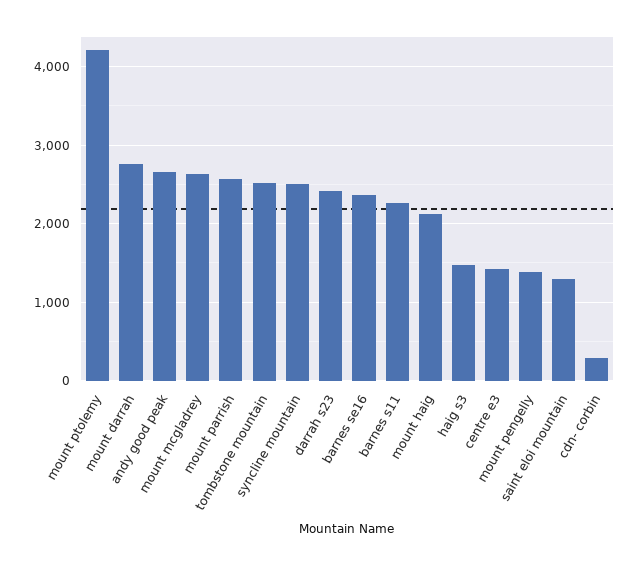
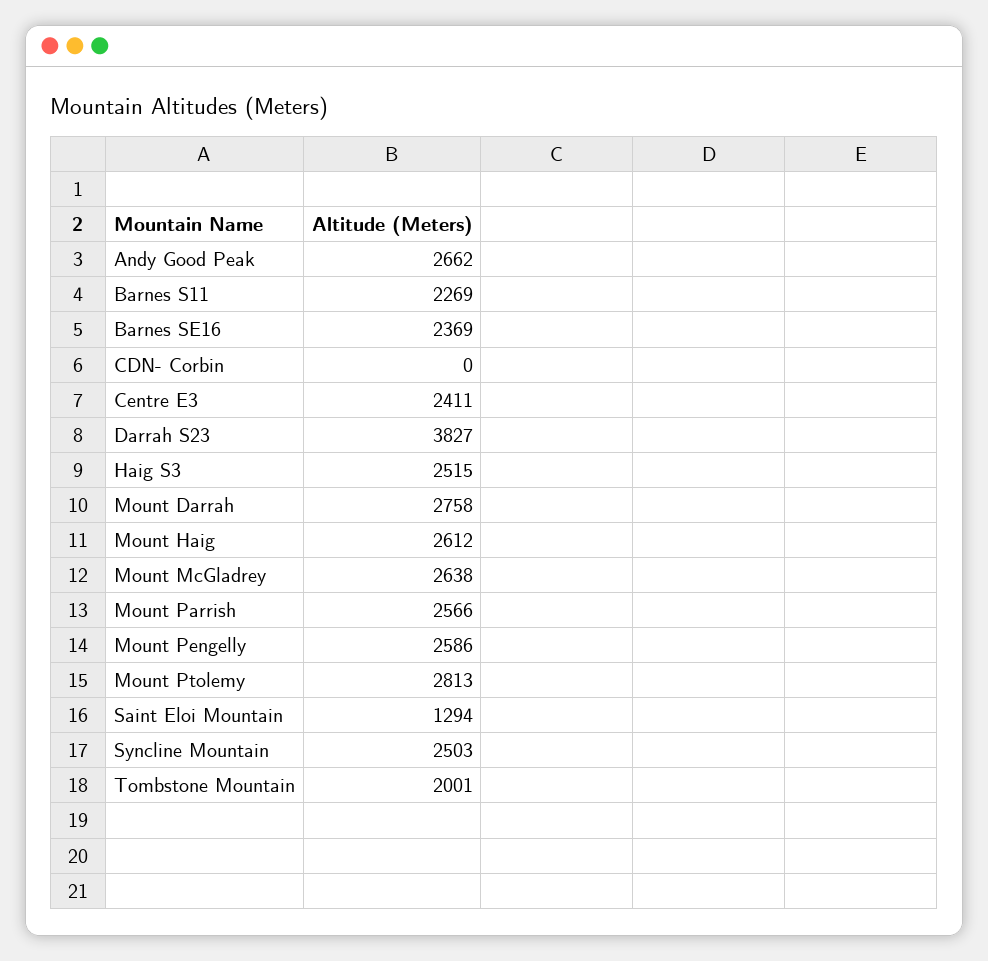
  {
-   "mount ptolemy": 4200,
+   "mount ptolemy": 2813,
    "mount darrah": 2758,
    "andy good peak": 2662,
    "mount mcgladrey": 2638,
    "mount parrish": 2566,
-   "tombstone mountain": 2500,
+   "tombstone mountain": 2001,
    "syncline mountain": 2503,
-   "darrah s23": 2400,
+   "darrah s23": 3827,
    "barnes se16": 2369,
    "barnes s11": 2269,
-   "mount haig": 2100,
+   "mount haig": 2612,
-   "haig s3": 1500,
+   "haig s3": 2515,
-   "centre e3": 1400,
+   "centre e3": 2411,
-   "mount pengelly": 1400,
+   "mount pengelly": 2586,
    "saint eloi mountain": 1294,
-   "cdn- corbin": 300
+   "cdn- corbin": 0
  }

